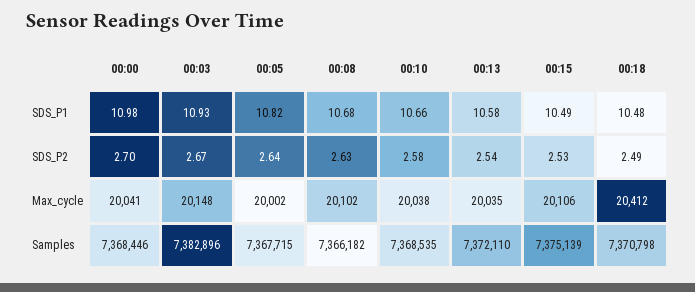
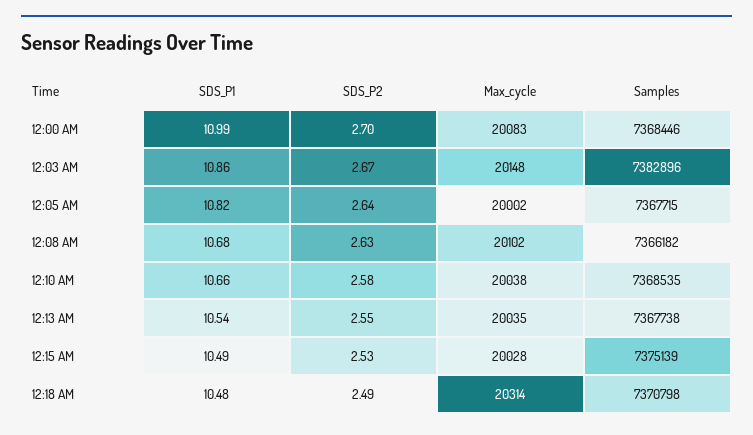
  {
    "00:00": {
-     "SDS_P1": 10.98,
+     "SDS_P1": 10.99,
      "SDS_P2": 2.7,
-     "Max_cycle": 20041,
+     "Max_cycle": 20083,
      "Samples": 7368446
    },
    "00:03": {
-     "SDS_P1": 10.93,
+     "SDS_P1": 10.86,
      "SDS_P2": 2.67,
      "Max_cycle": 20148,
      "Samples": 7382896
    },
    "00:05": {
      "SDS_P1": 10.82,
      "SDS_P2": 2.64,
      "Max_cycle": 20002,
      "Samples": 7367715
    },
    "00:08": {
      "SDS_P1": 10.68,
      "SDS_P2": 2.63,
      "Max_cycle": 20102,
      "Samples": 7366182
    },
    "00:10": {
      "SDS_P1": 10.66,
      "SDS_P2": 2.58,
      "Max_cycle": 20038,
      "Samples": 7368535
    },
    "00:13": {
-     "SDS_P1": 10.58,
+     "SDS_P1": 10.54,
-     "SDS_P2": 2.54,
+     "SDS_P2": 2.55,
      "Max_cycle": 20035,
-     "Samples": 7372110
+     "Samples": 7367738
    },
    "00:15": {
      "SDS_P1": 10.49,
      "SDS_P2": 2.53,
-     "Max_cycle": 20106,
+     "Max_cycle": 20028,
      "Samples": 7375139
    },
    "00:18": {
      "SDS_P1": 10.48,
      "SDS_P2": 2.49,
-     "Max_cycle": 20412,
+     "Max_cycle": 20314,
      "Samples": 7370798
    }
  }

